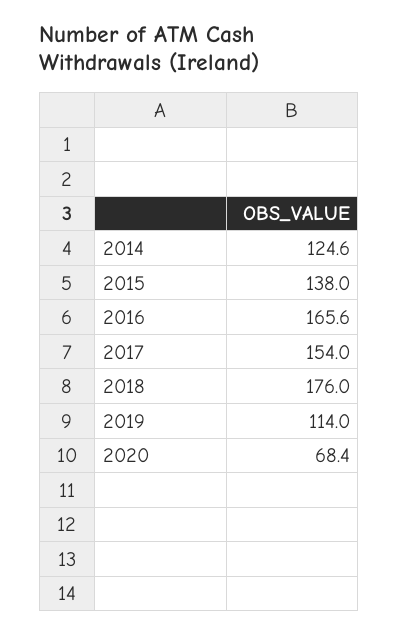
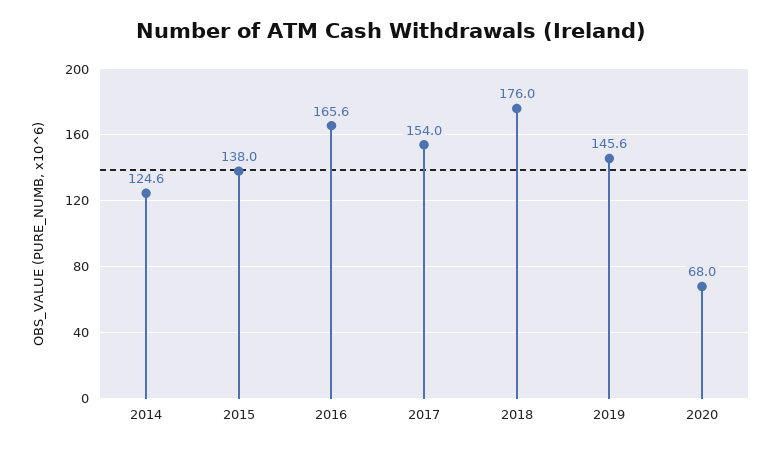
  {
    "2014": 124.6,
    "2015": 138,
    "2016": 165.6,
    "2017": 154,
    "2018": 176,
-   "2019": 114,
+   "2019": 145.6,
-   "2020": 68.4
+   "2020": 68
  }

